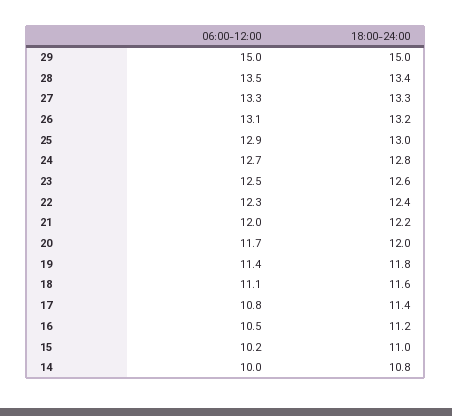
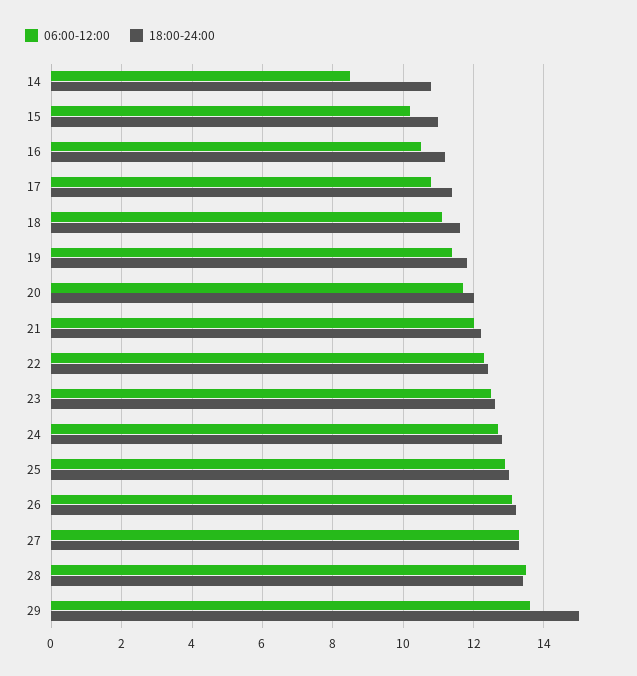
  {
    "06:00-12:00": {
-     "29": 15,
+     "29": 13.5,
      "28": 13.5,
      "27": 13.3,
      "26": 13.1,
      "25": 12.9,
      "24": 12.7,
      "23": 12.5,
      "22": 12.3,
      "21": 12,
      "20": 11.7,
      "19": 11.4,
      "18": 11.1,
      "17": 10.8,
      "16": 10.5,
      "15": 10.2,
-     "14": 10
+     "14": 8.5
    },
    "18:00-24:00": {
      "29": 15,
      "28": 13.4,
      "27": 13.3,
      "26": 13.2,
      "25": 13,
      "24": 12.8,
      "23": 12.6,
      "22": 12.4,
      "21": 12.2,
      "20": 12,
      "19": 11.8,
      "18": 11.6,
      "17": 11.4,
      "16": 11.2,
      "15": 11,
      "14": 10.8
    }
  }

